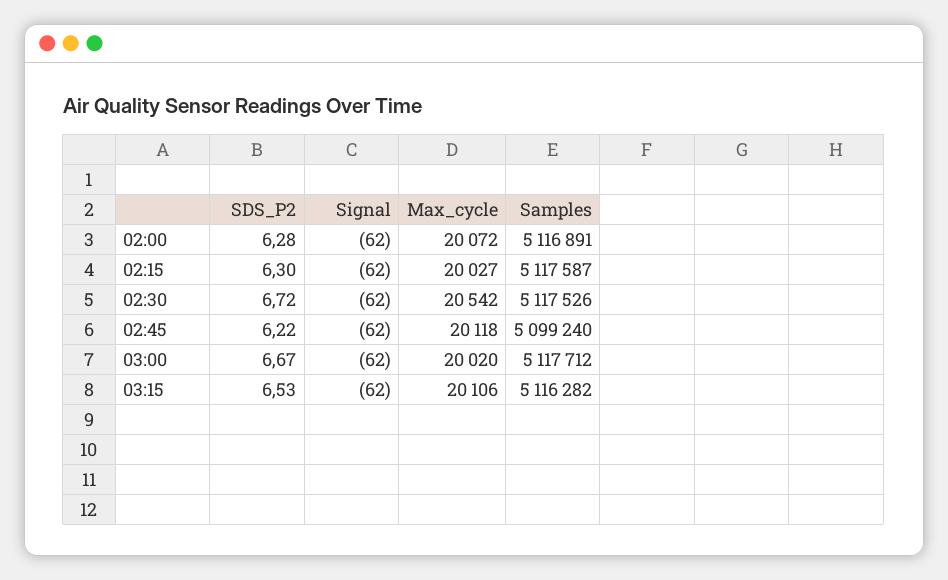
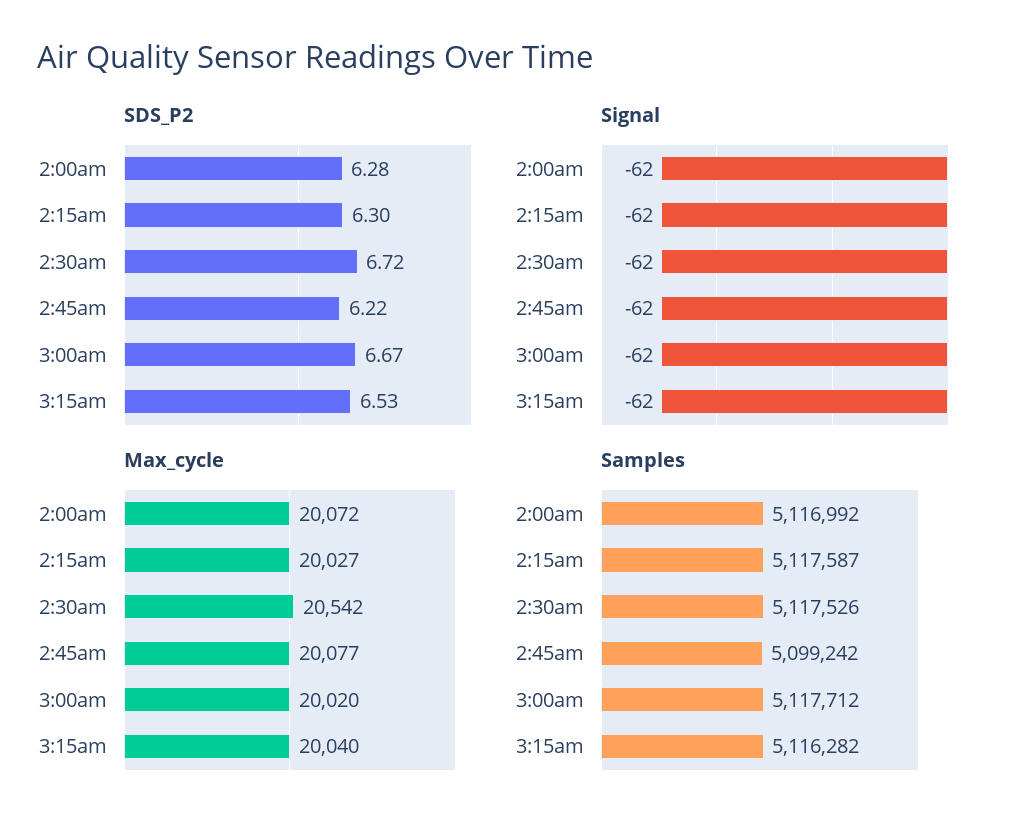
  {
    "SDS_P2": {
      "02:00": 6.28,
      "02:15": 6.3,
      "02:30": 6.72,
      "02:45": 6.22,
      "03:00": 6.67,
      "03:15": 6.53
    },
    "Signal": {
      "02:00": -62,
      "02:15": -62,
      "02:30": -62,
      "02:45": -62,
      "03:00": -62,
      "03:15": -62
    },
    "Max_cycle": {
      "02:00": 20072,
      "02:15": 20027,
      "02:30": 20542,
-     "02:45": 20118,
+     "02:45": 20077,
      "03:00": 20020,
-     "03:15": 20106
+     "03:15": 20040
    },
    "Samples": {
-     "02:00": 5116891,
+     "02:00": 5116992,
      "02:15": 5117587,
      "02:30": 5117526,
-     "02:45": 5099240,
+     "02:45": 5099242,
      "03:00": 5117712,
      "03:15": 5116282
    }
  }

